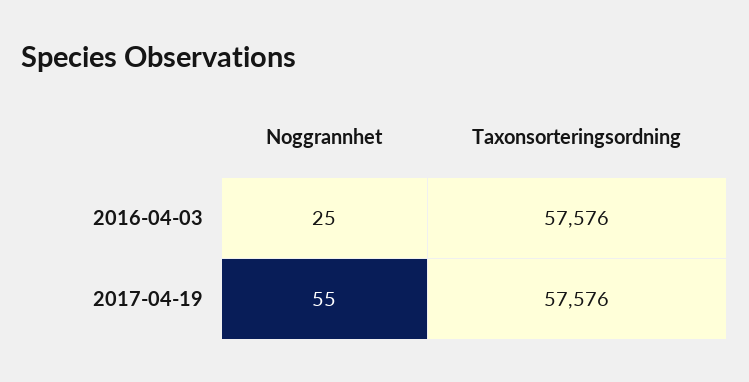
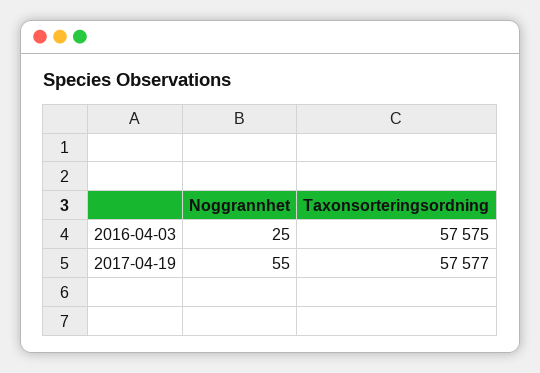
  {
    "Noggrannhet": {
      "2016-04-03": 25,
      "2017-04-19": 55
    },
    "Taxonsorteringsordning": {
-     "2016-04-03": 57576,
+     "2016-04-03": 57575,
-     "2017-04-19": 57576
+     "2017-04-19": 57577
    }
  }

